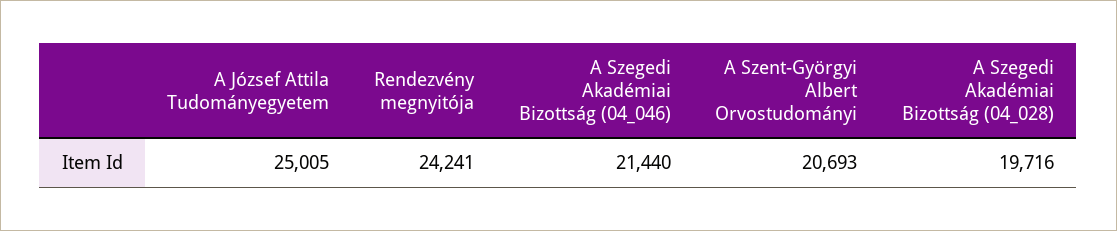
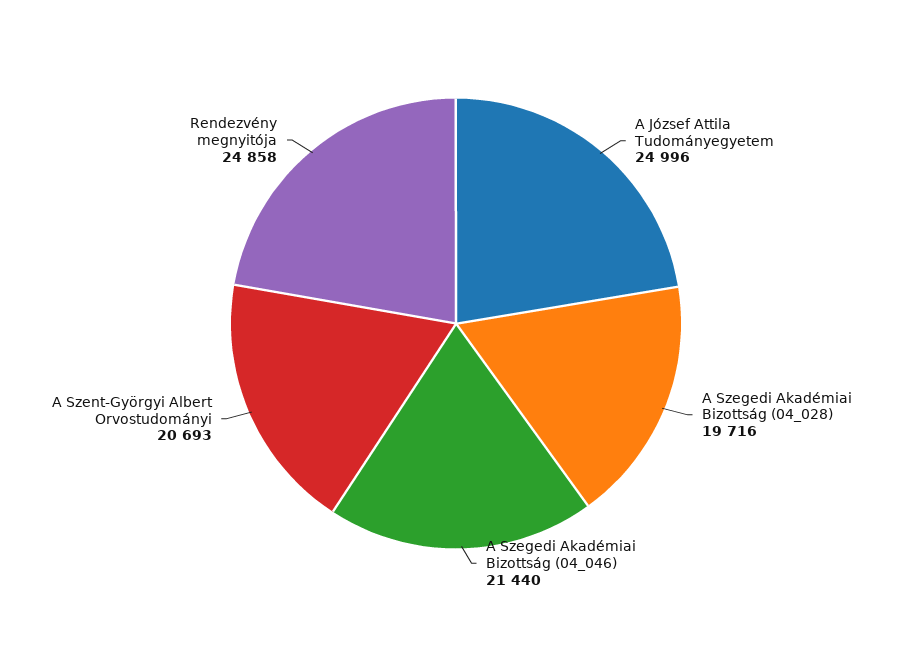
  {
-   "A József Attila Tudományegyetem": 25005,
+   "A József Attila Tudományegyetem": 24996,
-   "Rendezvény megnyitója": 24241,
+   "Rendezvény megnyitója": 24858,
    "A Szegedi Akadémiai Bizottság (04_046)": 21440,
    "A Szent-Györgyi Albert Orvostudományi": 20693,
    "A Szegedi Akadémiai Bizottság (04_028)": 19716
  }

